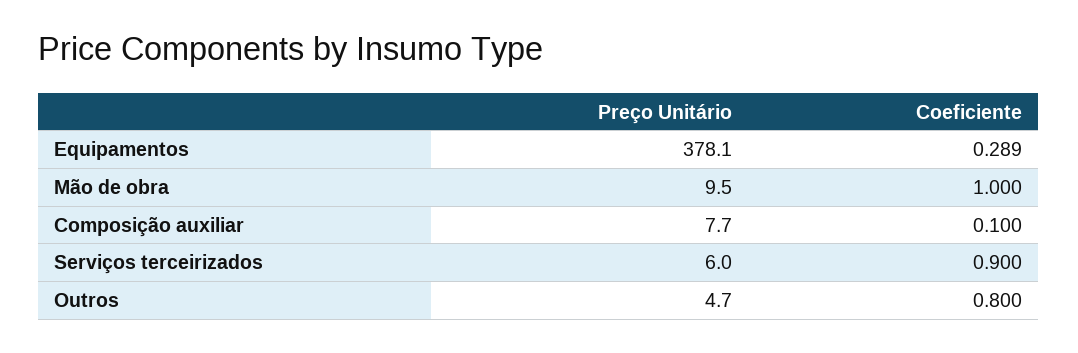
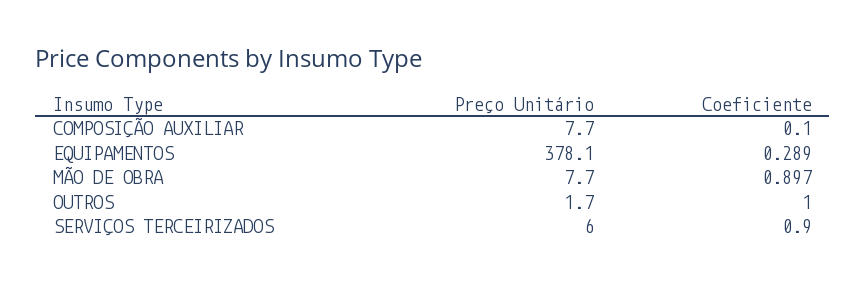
  {
    "Preço Unitário": {
      "Equipamentos": 378.1,
-     "Mão de obra": 9.5,
+     "Mão de obra": 7.7,
      "Composição auxiliar": 7.7,
      "Serviços terceirizados": 6,
-     "Outros": 4.7
+     "Outros": 1.7
    },
    "Coeficiente": {
      "Equipamentos": 0.289,
-     "Mão de obra": 1,
+     "Mão de obra": 0.897,
      "Composição auxiliar": 0.1,
      "Serviços terceirizados": 0.9,
-     "Outros": 0.8
+     "Outros": 1
    }
  }

